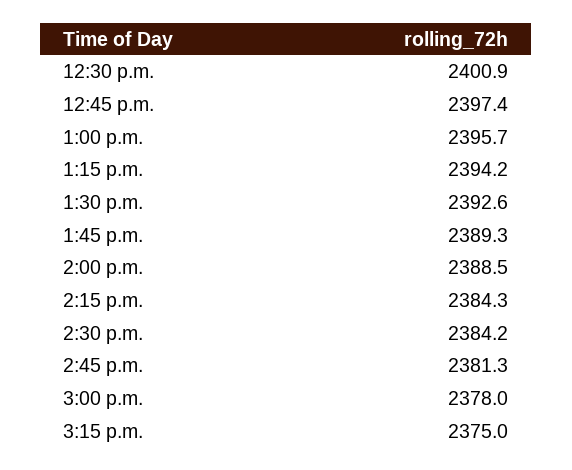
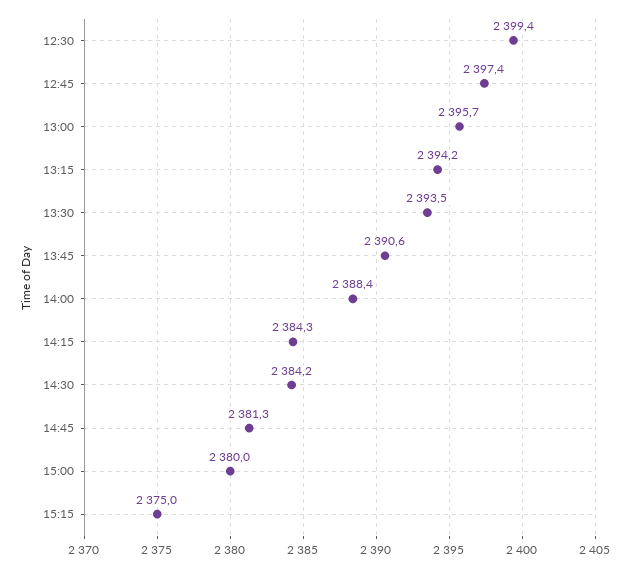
  {
-   "12:30 p.m.": 2400.9,
+   "12:30 p.m.": 2399.4,
    "12:45 p.m.": 2397.4,
    "1:00 p.m.": 2395.7,
    "1:15 p.m.": 2394.2,
-   "1:30 p.m.": 2392.6,
+   "1:30 p.m.": 2393.5,
-   "1:45 p.m.": 2389.3,
+   "1:45 p.m.": 2390.6,
-   "2:00 p.m.": 2388.5,
+   "2:00 p.m.": 2388.4,
    "2:15 p.m.": 2384.3,
    "2:30 p.m.": 2384.2,
    "2:45 p.m.": 2381.3,
-   "3:00 p.m.": 2378,
+   "3:00 p.m.": 2380,
    "3:15 p.m.": 2375
  }

